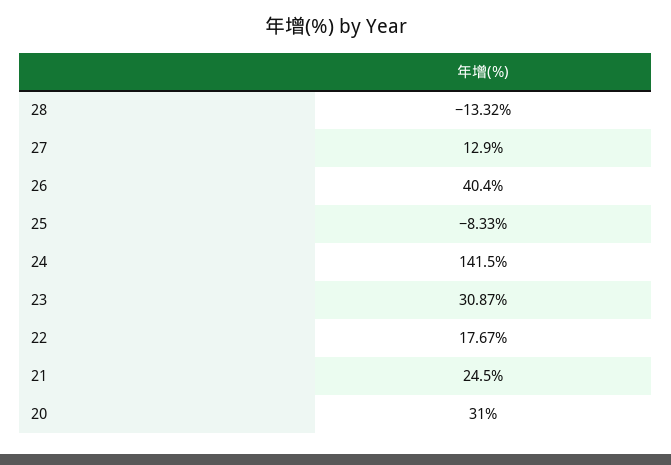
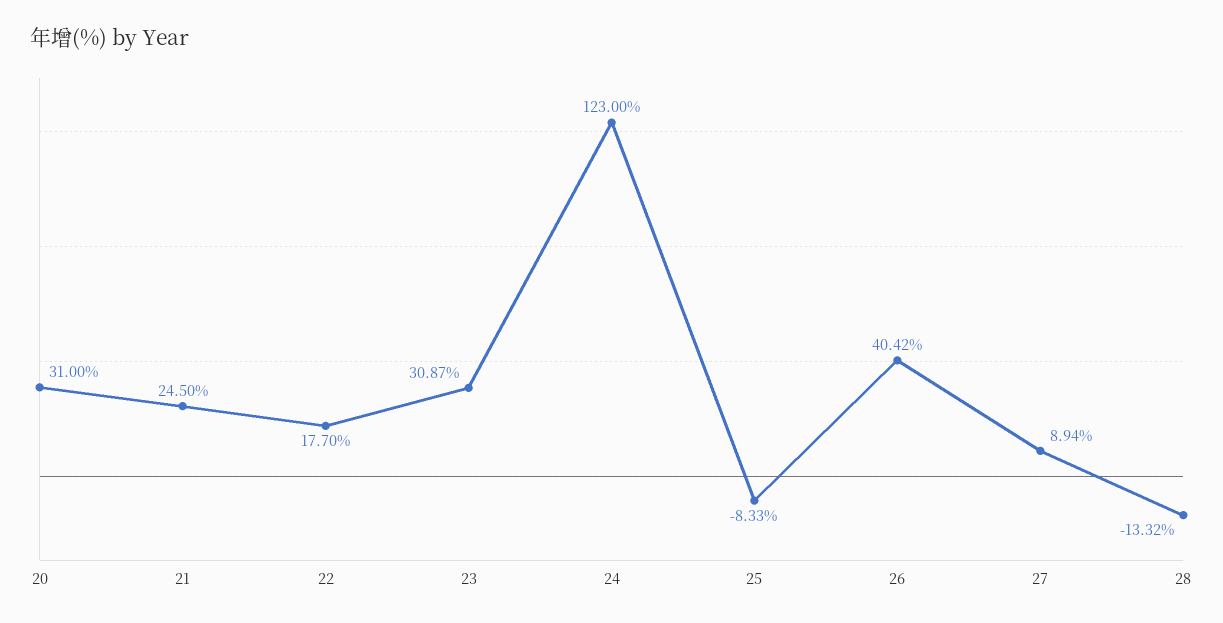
  {
    "28": -13.32,
-   "27": 12.9,
+   "27": 8.94,
-   "26": 40.4,
+   "26": 40.42,
    "25": -8.33,
-   "24": 141.5,
+   "24": 123,
    "23": 30.87,
-   "22": 17.67,
+   "22": 17.7,
    "21": 24.5,
    "20": 31
  }

